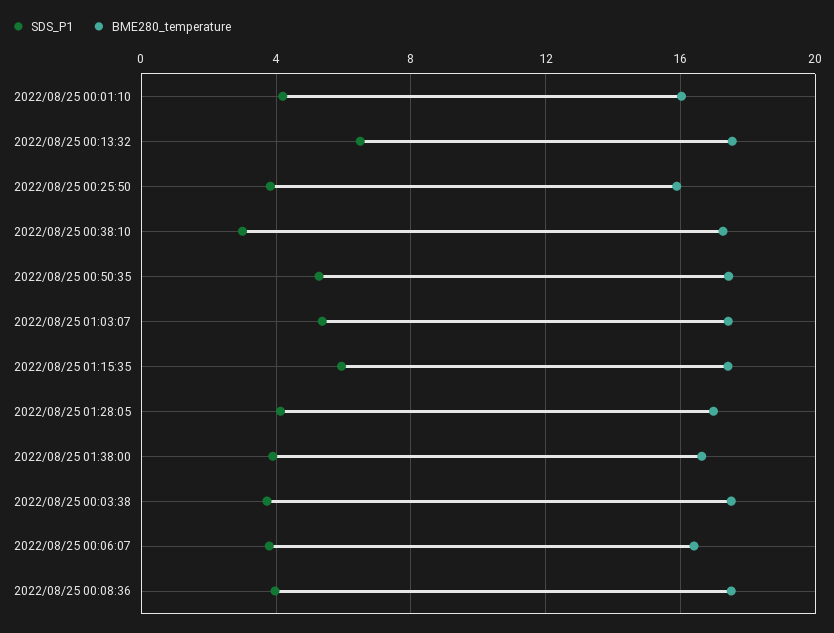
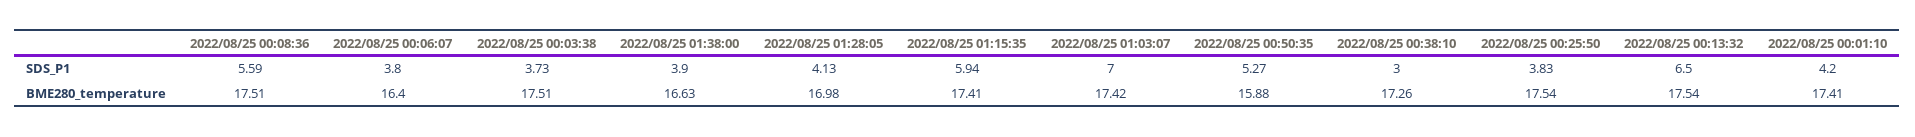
  {
    "SDS_P1": {
      "2022/08/25 00:01:10": 4.2,
      "2022/08/25 00:13:32": 6.5,
      "2022/08/25 00:25:50": 3.83,
      "2022/08/25 00:38:10": 3,
      "2022/08/25 00:50:35": 5.27,
-     "2022/08/25 01:03:07": 5.5,
+     "2022/08/25 01:03:07": 7,
      "2022/08/25 01:15:35": 5.94,
      "2022/08/25 01:28:05": 4.13,
      "2022/08/25 01:38:00": 3.9,
      "2022/08/25 00:03:38": 3.73,
      "2022/08/25 00:06:07": 3.8,
-     "2022/08/25 00:08:36": 4
+     "2022/08/25 00:08:36": 5.59
    },
    "BME280_temperature": {
-     "2022/08/25 00:01:10": 16,
+     "2022/08/25 00:01:10": 17.41,
      "2022/08/25 00:13:32": 17.54,
-     "2022/08/25 00:25:50": 16,
+     "2022/08/25 00:25:50": 17.54,
      "2022/08/25 00:38:10": 17.26,
-     "2022/08/25 00:50:35": 17.5,
+     "2022/08/25 00:50:35": 15.88,
      "2022/08/25 01:03:07": 17.42,
      "2022/08/25 01:15:35": 17.41,
      "2022/08/25 01:28:05": 16.98,
      "2022/08/25 01:38:00": 16.63,
      "2022/08/25 00:03:38": 17.51,
      "2022/08/25 00:06:07": 16.4,
      "2022/08/25 00:08:36": 17.51
    }
  }

